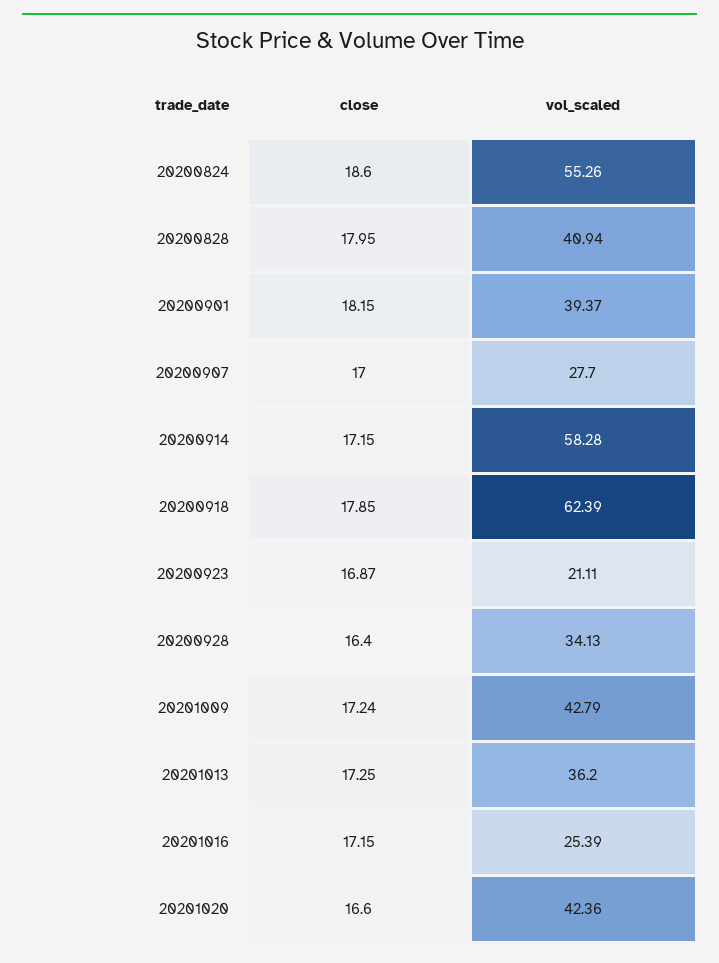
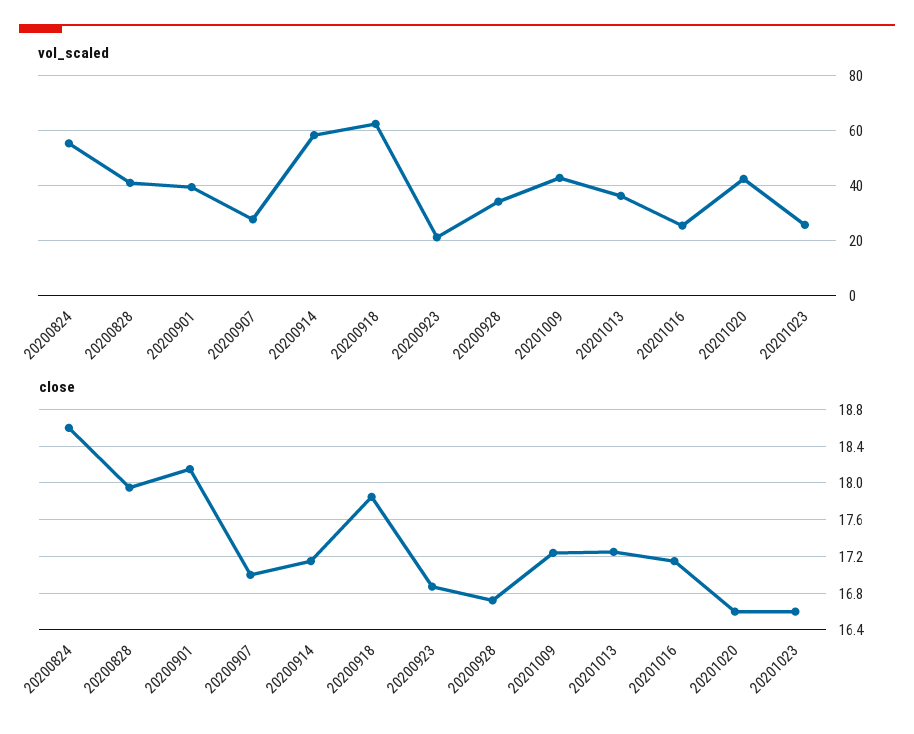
  {
    "close": {
      "20200824": 18.6,
      "20200828": 17.95,
      "20200901": 18.15,
      "20200907": 17,
      "20200914": 17.15,
      "20200918": 17.85,
      "20200923": 16.87,
-     "20200928": 16.4,
+     "20200928": 16.7,
      "20201009": 17.24,
      "20201013": 17.25,
      "20201016": 17.15,
-     "20201020": 16.6
+     "20201020": 16.6,
+     "20201023": 16.6
    },
    "vol_scaled": {
      "20200824": 55.26,
      "20200828": 40.94,
      "20200901": 39.37,
      "20200907": 27.7,
      "20200914": 58.28,
      "20200918": 62.39,
      "20200923": 21.11,
      "20200928": 34.13,
      "20201009": 42.79,
      "20201013": 36.2,
      "20201016": 25.39,
-     "20201020": 42.36
+     "20201020": 42.36,
+     "20201023": 25
    }
  }

